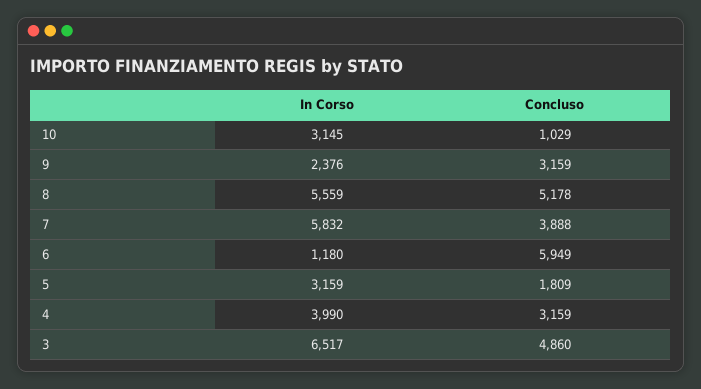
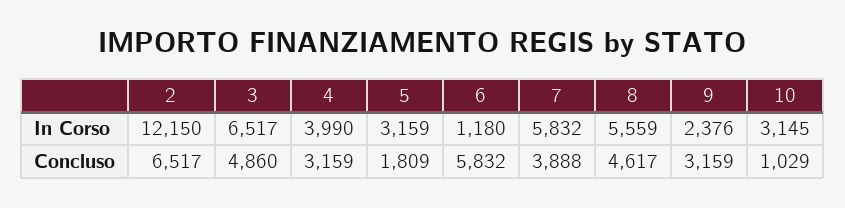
  {
    "In Corso": {
      "10": 3145,
      "9": 2376,
      "8": 5559,
      "7": 5832,
      "6": 1180,
      "5": 3159,
      "4": 3990,
-     "3": 6517
+     "3": 6517,
+     "2": 12150
    },
    "Concluso": {
      "10": 1029,
      "9": 3159,
-     "8": 5178,
+     "8": 4617,
      "7": 3888,
-     "6": 5949,
+     "6": 5832,
      "5": 1809,
      "4": 3159,
-     "3": 4860
+     "3": 4860,
+     "2": 6517
    }
  }

